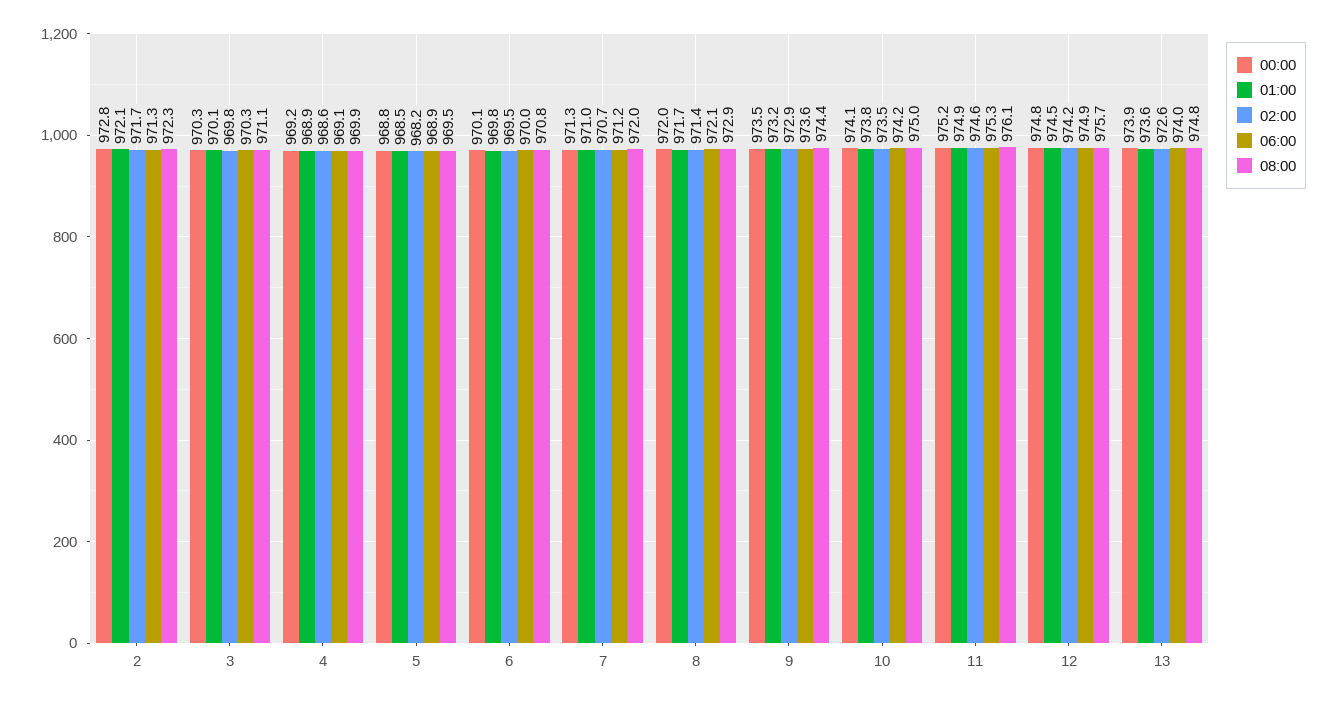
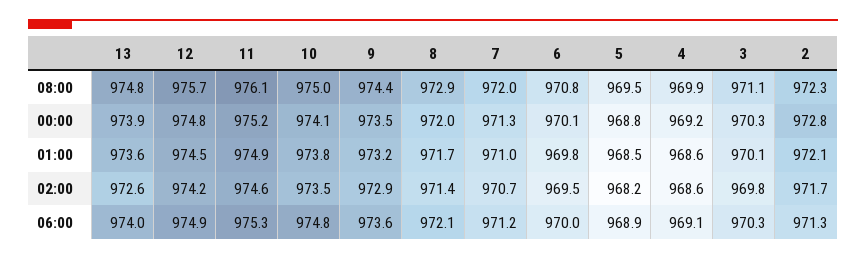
  {
    "00:00": {
      "2": 972.8,
      "3": 970.3,
      "4": 969.2,
      "5": 968.8,
      "6": 970.1,
      "7": 971.3,
      "8": 972,
      "9": 973.5,
      "10": 974.1,
      "11": 975.2,
      "12": 974.8,
      "13": 973.9
    },
    "01:00": {
      "2": 972.1,
      "3": 970.1,
-     "4": 968.9,
+     "4": 968.6,
      "5": 968.5,
      "6": 969.8,
      "7": 971,
      "8": 971.7,
      "9": 973.2,
      "10": 973.8,
      "11": 974.9,
      "12": 974.5,
      "13": 973.6
    },
    "02:00": {
      "2": 971.7,
      "3": 969.8,
      "4": 968.6,
      "5": 968.2,
      "6": 969.5,
      "7": 970.7,
      "8": 971.4,
      "9": 972.9,
      "10": 973.5,
      "11": 974.6,
      "12": 974.2,
      "13": 972.6
    },
    "06:00": {
      "2": 971.3,
      "3": 970.3,
      "4": 969.1,
      "5": 968.9,
      "6": 970,
      "7": 971.2,
      "8": 972.1,
      "9": 973.6,
-     "10": 974.2,
+     "10": 974.8,
      "11": 975.3,
      "12": 974.9,
      "13": 974
    },
    "08:00": {
      "2": 972.3,
      "3": 971.1,
      "4": 969.9,
      "5": 969.5,
      "6": 970.8,
      "7": 972,
      "8": 972.9,
      "9": 974.4,
      "10": 975,
      "11": 976.1,
      "12": 975.7,
      "13": 974.8
    }
  }

